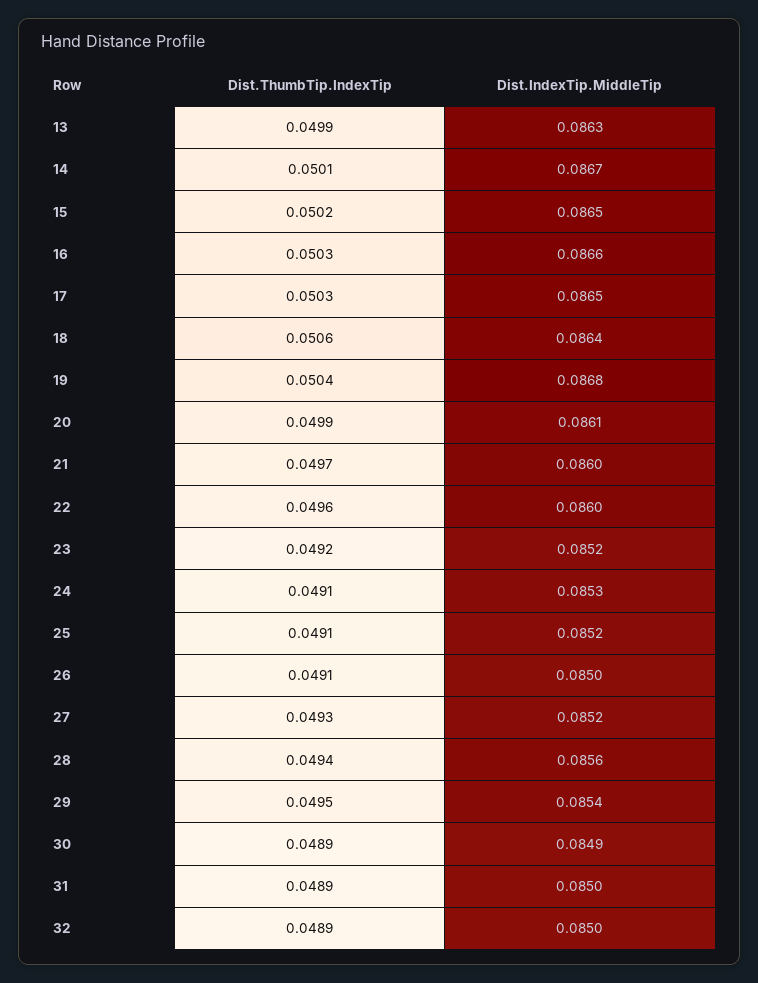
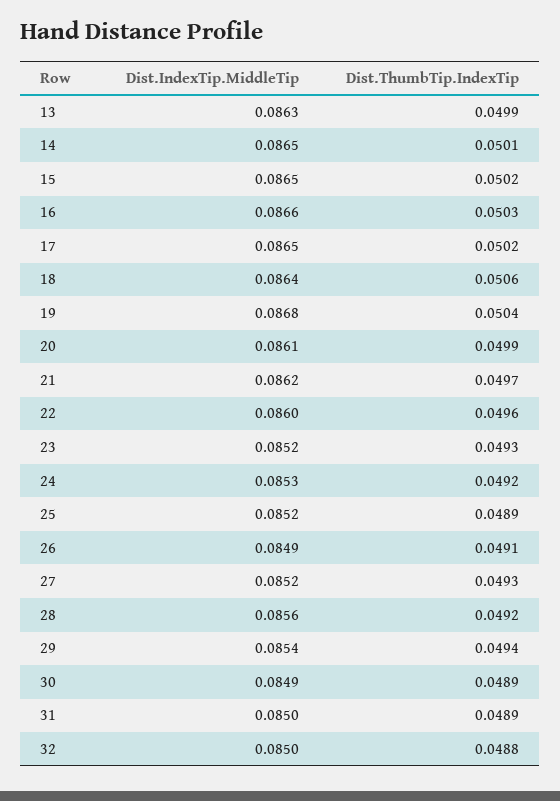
  {
    "Dist.ThumbTip.IndexTip": {
      "13": 0.0499,
      "14": 0.0501,
      "15": 0.0502,
      "16": 0.0503,
-     "17": 0.0503,
+     "17": 0.0502,
      "18": 0.0506,
      "19": 0.0504,
      "20": 0.0499,
      "21": 0.0497,
      "22": 0.0496,
-     "23": 0.0492,
+     "23": 0.0493,
-     "24": 0.0491,
+     "24": 0.0492,
-     "25": 0.0491,
+     "25": 0.0489,
      "26": 0.0491,
      "27": 0.0493,
-     "28": 0.0494,
+     "28": 0.0492,
-     "29": 0.0495,
+     "29": 0.0494,
      "30": 0.0489,
      "31": 0.0489,
-     "32": 0.0489
+     "32": 0.0488
    },
    "Dist.IndexTip.MiddleTip": {
      "13": 0.0863,
-     "14": 0.0867,
+     "14": 0.0865,
      "15": 0.0865,
      "16": 0.0866,
      "17": 0.0865,
      "18": 0.0864,
      "19": 0.0868,
      "20": 0.0861,
-     "21": 0.086,
+     "21": 0.0862,
      "22": 0.086,
      "23": 0.0852,
      "24": 0.0853,
      "25": 0.0852,
-     "26": 0.085,
+     "26": 0.0849,
      "27": 0.0852,
      "28": 0.0856,
      "29": 0.0854,
      "30": 0.0849,
      "31": 0.085,
      "32": 0.085
    }
  }

